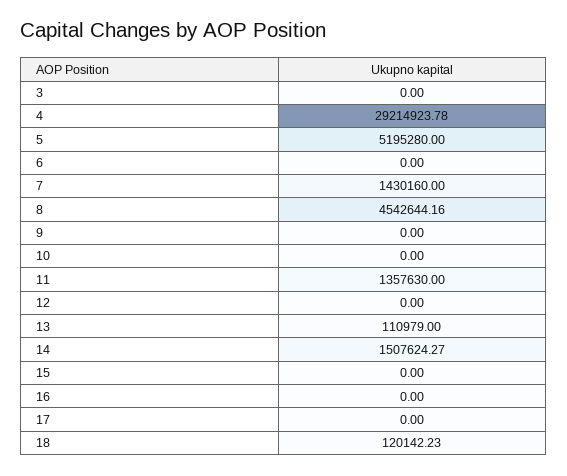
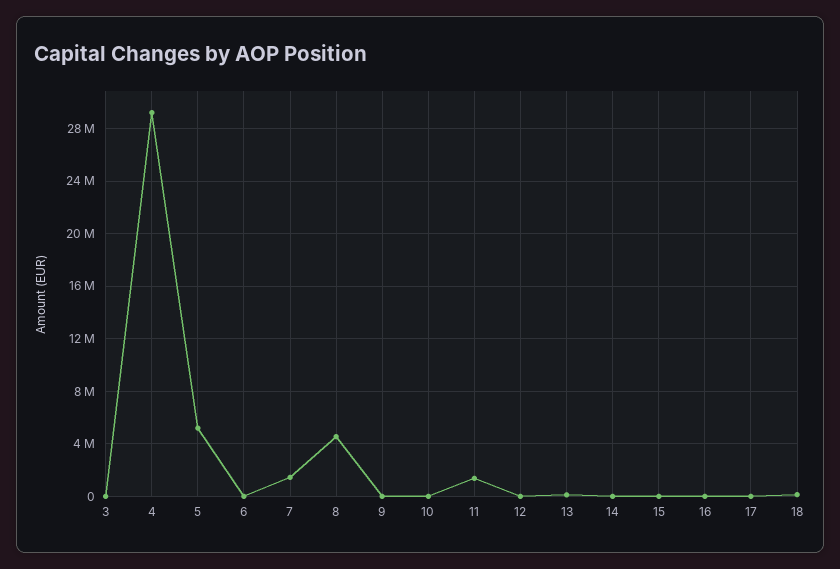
  {
    "3": 0,
    "4": 29214923.78,
    "5": 5195280,
    "6": 0,
    "7": 1430160,
    "8": 4542644.16,
    "9": 0,
    "10": 0,
    "11": 1357630,
    "12": 0,
    "13": 110979,
-   "14": 1507624.27,
+   "14": 0,
    "15": 0,
    "16": 0,
    "17": 0,
    "18": 120142.23
  }

